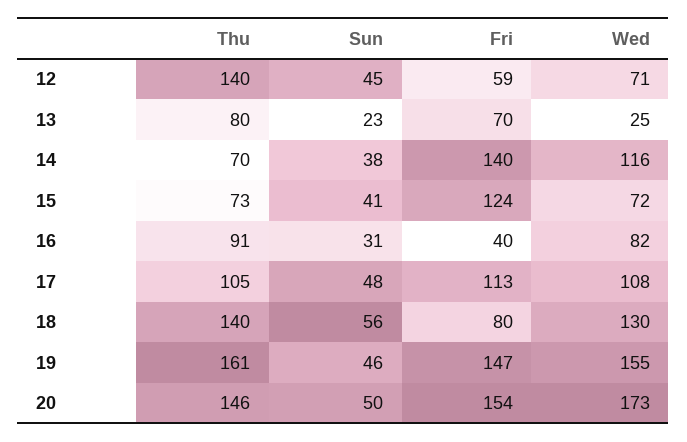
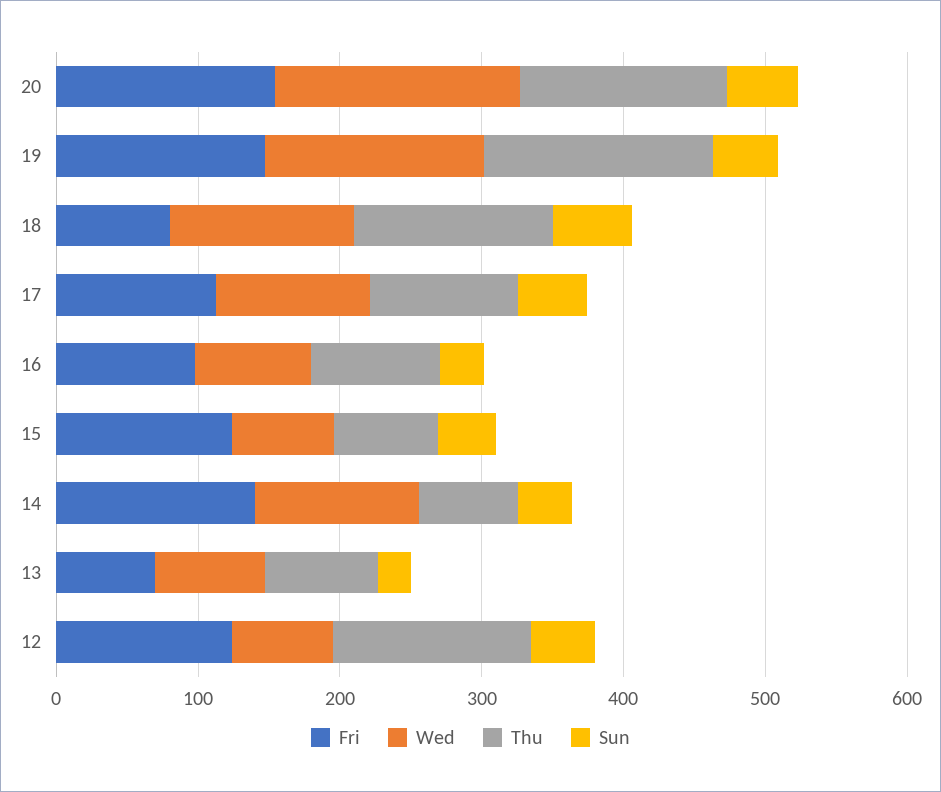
  {
    "Thu": {
      "12": 140,
      "13": 80,
      "14": 70,
      "15": 73,
      "16": 91,
      "17": 105,
      "18": 140,
      "19": 161,
      "20": 146
    },
    "Sun": {
      "12": 45,
      "13": 23,
      "14": 38,
      "15": 41,
      "16": 31,
      "17": 48,
      "18": 56,
      "19": 46,
      "20": 50
    },
    "Fri": {
-     "12": 59,
+     "12": 120,
      "13": 70,
      "14": 140,
      "15": 124,
-     "16": 40,
+     "16": 100,
      "17": 113,
      "18": 80,
      "19": 147,
      "20": 154
    },
    "Wed": {
      "12": 71,
-     "13": 25,
+     "13": 80,
      "14": 116,
      "15": 72,
      "16": 82,
      "17": 108,
      "18": 130,
      "19": 155,
      "20": 173
    }
  }

